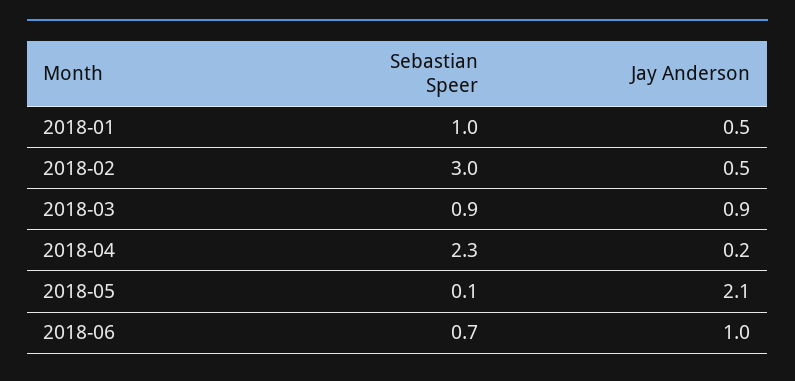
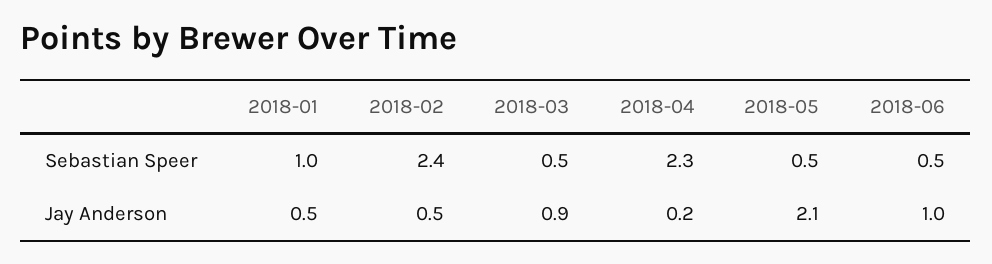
  {
    "Sebastian Speer": {
      "2018-01": 1,
-     "2018-02": 3,
+     "2018-02": 2.4,
-     "2018-03": 0.9,
+     "2018-03": 0.5,
      "2018-04": 2.3,
-     "2018-05": 0.1,
+     "2018-05": 0.5,
-     "2018-06": 0.7
+     "2018-06": 0.5
    },
    "Jay Anderson": {
      "2018-01": 0.5,
      "2018-02": 0.5,
      "2018-03": 0.9,
      "2018-04": 0.2,
      "2018-05": 2.1,
      "2018-06": 1
    }
  }

